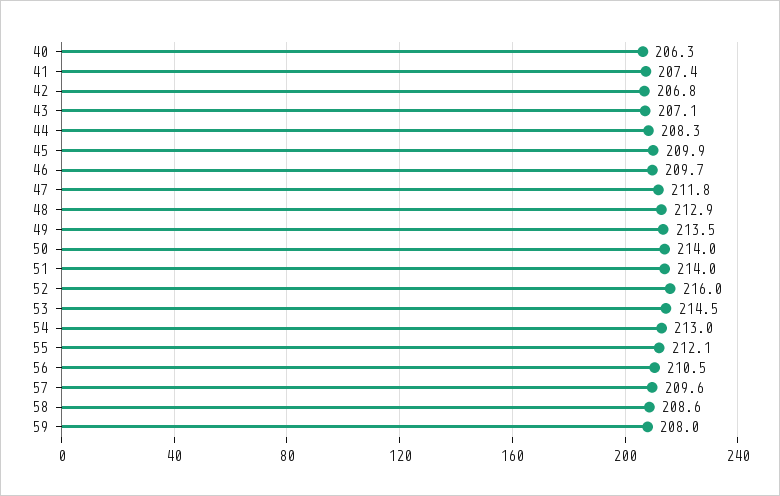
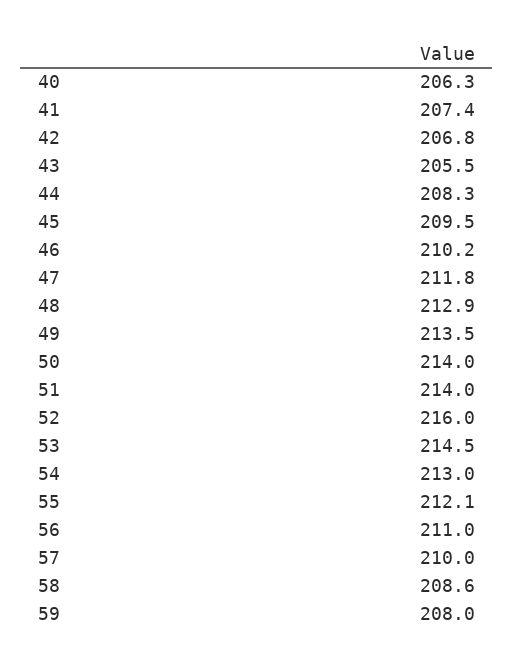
  {
    "40": 206.3,
    "41": 207.4,
    "42": 206.8,
-   "43": 207.1,
+   "43": 205.5,
    "44": 208.3,
-   "45": 209.9,
+   "45": 209.5,
-   "46": 209.7,
+   "46": 210.2,
    "47": 211.8,
    "48": 212.9,
    "49": 213.5,
    "50": 214,
    "51": 214,
    "52": 216,
    "53": 214.5,
    "54": 213,
    "55": 212.1,
-   "56": 210.5,
+   "56": 211,
-   "57": 209.6,
+   "57": 210,
    "58": 208.6,
    "59": 208
  }

